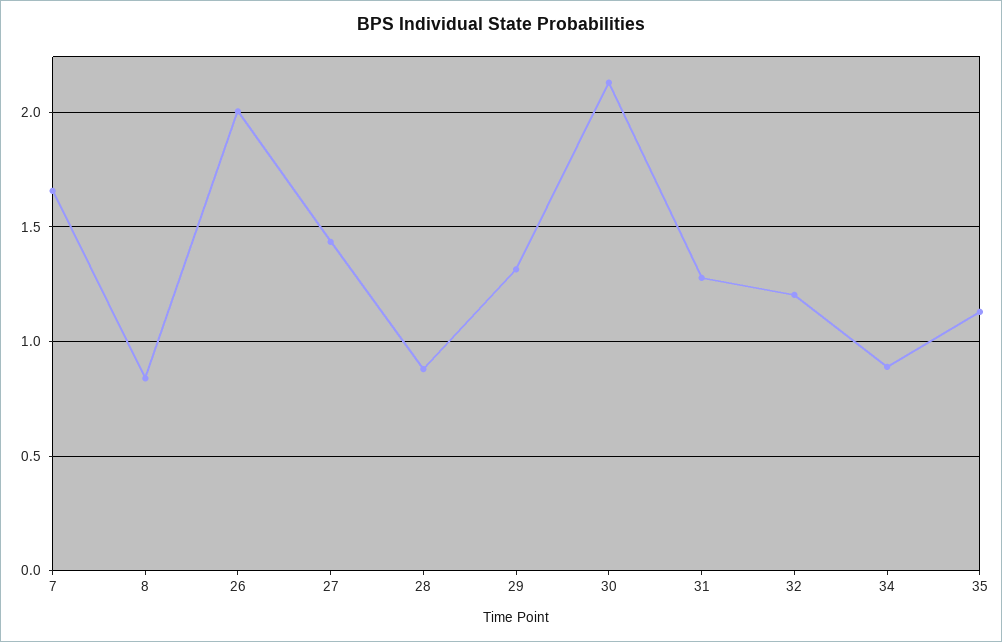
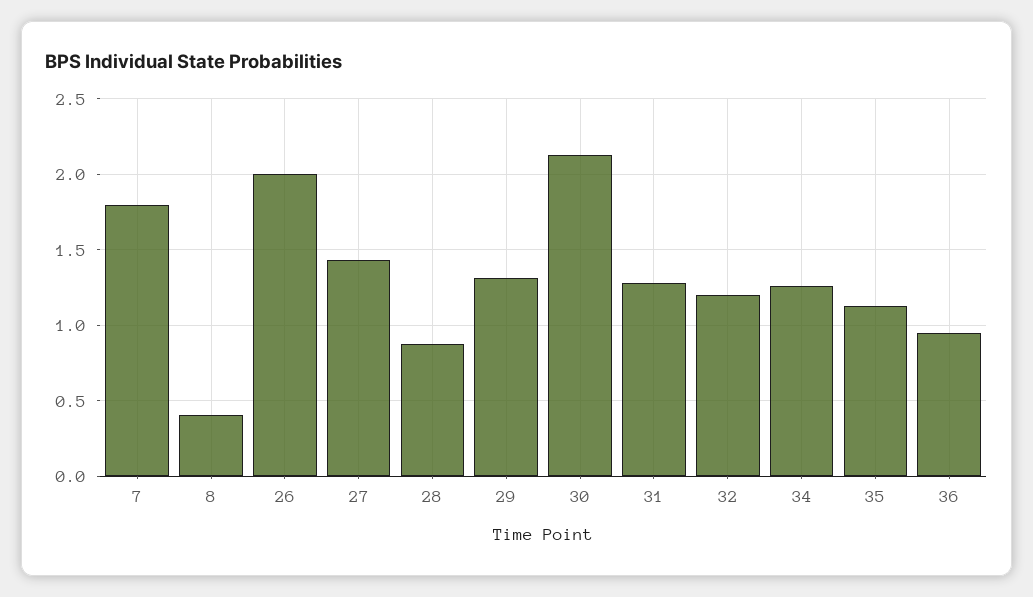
  {
-   "7": 1.65,
+   "7": 1.8,
-   "8": 0.85,
+   "8": 0.4,
    "26": 2,
    "27": 1.45,
    "28": 0.9,
    "29": 1.3,
    "30": 2.15,
    "31": 1.3,
    "32": 1.2,
-   "34": 0.9,
+   "34": 1.25,
-   "35": 1.15
+   "35": 1.15,
+   "36": 0.95
  }

